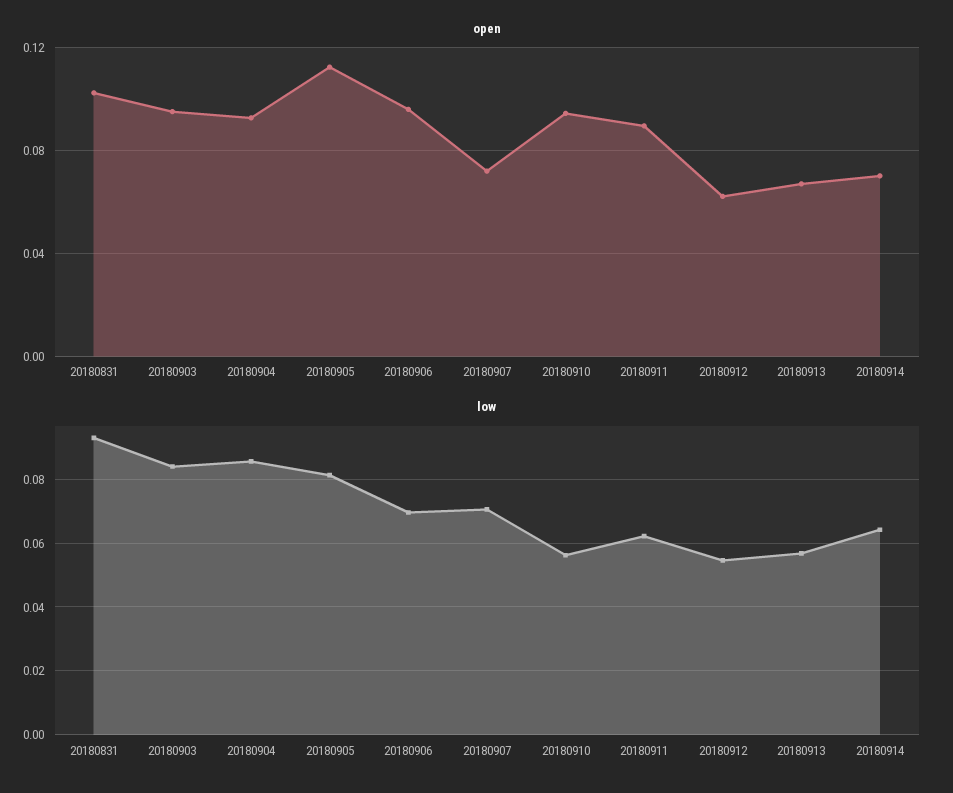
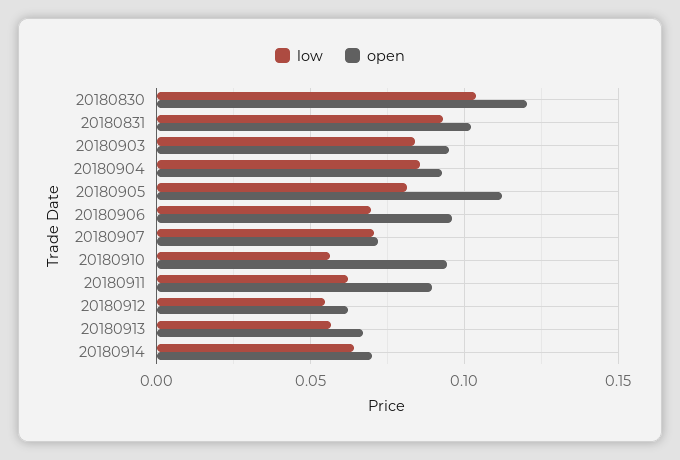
  {
    "open": {
      "20180831": 0.1,
      "20180903": 0.095,
      "20180904": 0.095,
      "20180905": 0.11,
      "20180906": 0.095,
      "20180907": 0.07,
      "20180910": 0.095,
      "20180911": 0.09,
      "20180912": 0.06,
      "20180913": 0.065,
-     "20180914": 0.07
+     "20180914": 0.07,
+     "20180830": 0.12
    },
    "low": {
      "20180831": 0.094,
      "20180903": 0.084,
      "20180904": 0.086,
      "20180905": 0.082,
      "20180906": 0.07,
      "20180907": 0.07,
      "20180910": 0.056,
      "20180911": 0.062,
      "20180912": 0.054,
      "20180913": 0.056,
-     "20180914": 0.064
+     "20180914": 0.064,
+     "20180830": 0.105
    }
  }

